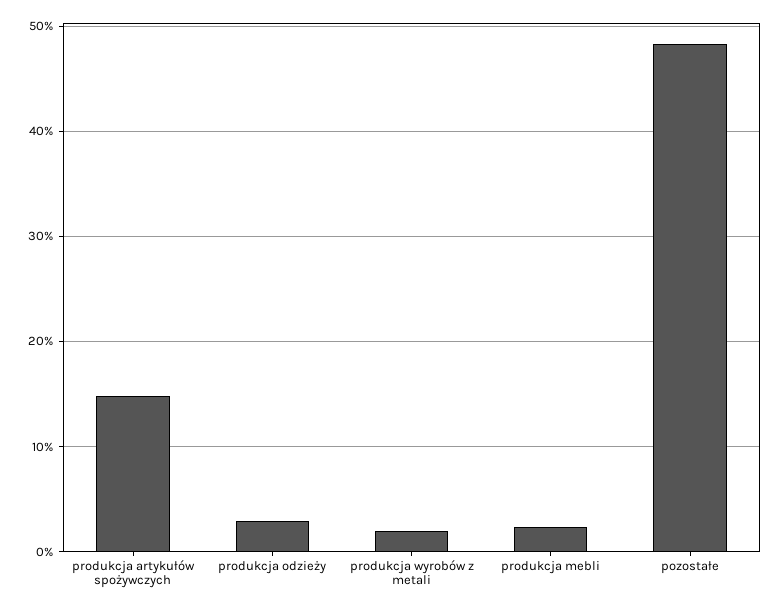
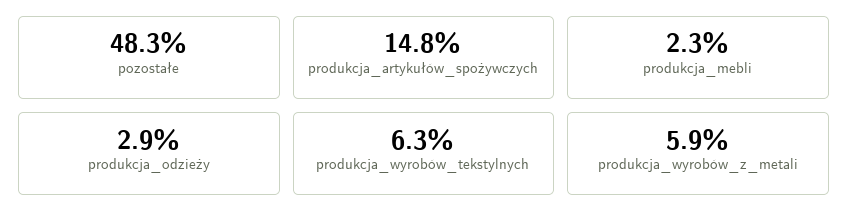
  {
    "produkcja artykułów spożywczych": 14.8,
    "produkcja odzieży": 2.9,
-   "produkcja wyrobów z metali": 2,
+   "produkcja wyrobów z metali": 5.9,
    "produkcja mebli": 2.3,
-   "pozostałe": 48.3
+   "pozostałe": 48.3,
+   "produkcja_wyrobów_tekstylnych": 6.3
  }

